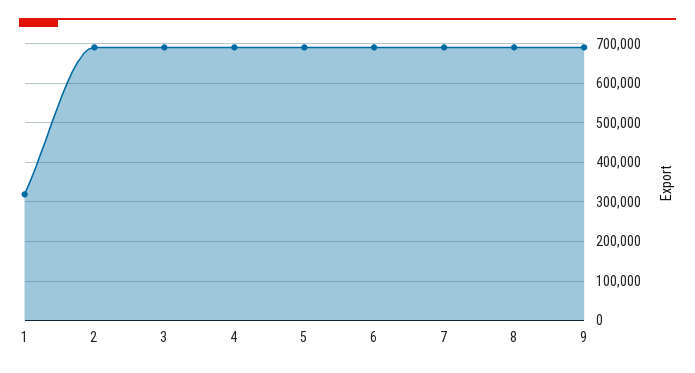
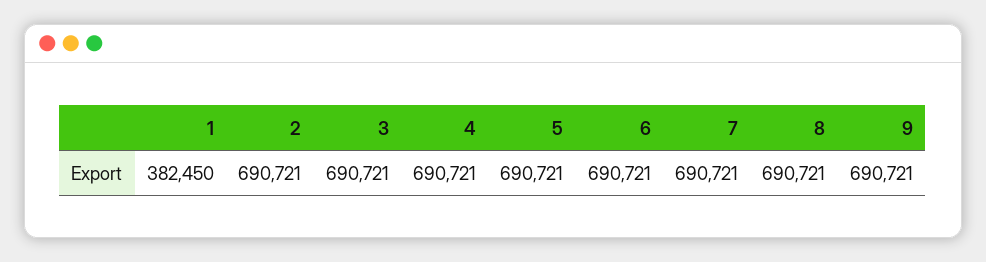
  {
-   "1": 320000,
+   "1": 382450,
    "2": 690721,
    "3": 690721,
    "4": 690721,
    "5": 690721,
    "6": 690721,
    "7": 690721,
    "8": 690721,
    "9": 690721
  }

